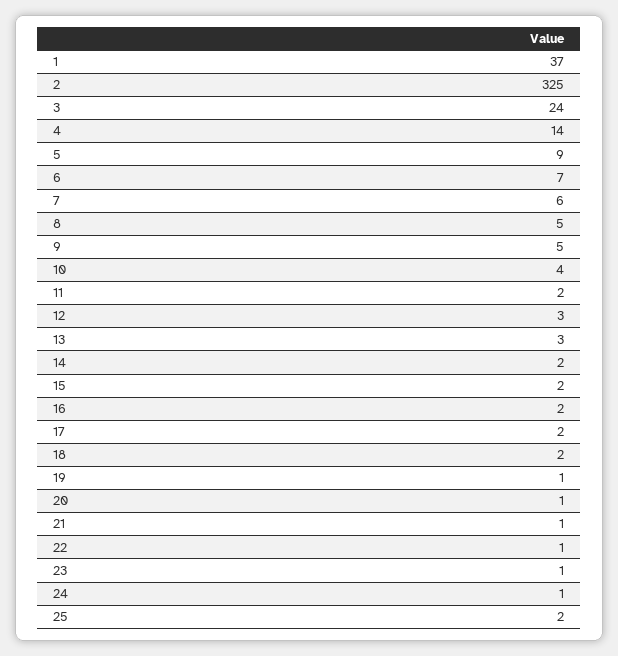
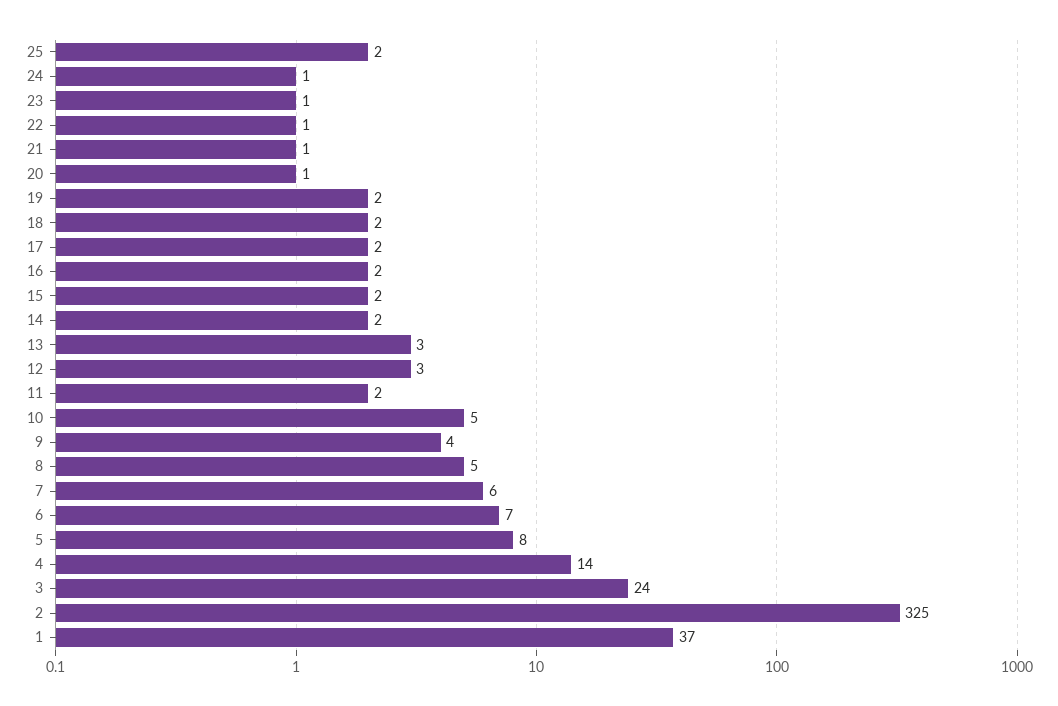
  {
    "1": 37,
    "2": 325,
    "3": 24,
    "4": 14,
-   "5": 9,
+   "5": 8,
    "6": 7,
    "7": 6,
    "8": 5,
-   "9": 5,
+   "9": 4,
-   "10": 4,
+   "10": 5,
    "11": 2,
    "12": 3,
    "13": 3,
    "14": 2,
    "15": 2,
    "16": 2,
    "17": 2,
    "18": 2,
-   "19": 1,
+   "19": 2,
    "20": 1,
    "21": 1,
    "22": 1,
    "23": 1,
    "24": 1,
    "25": 2
  }

